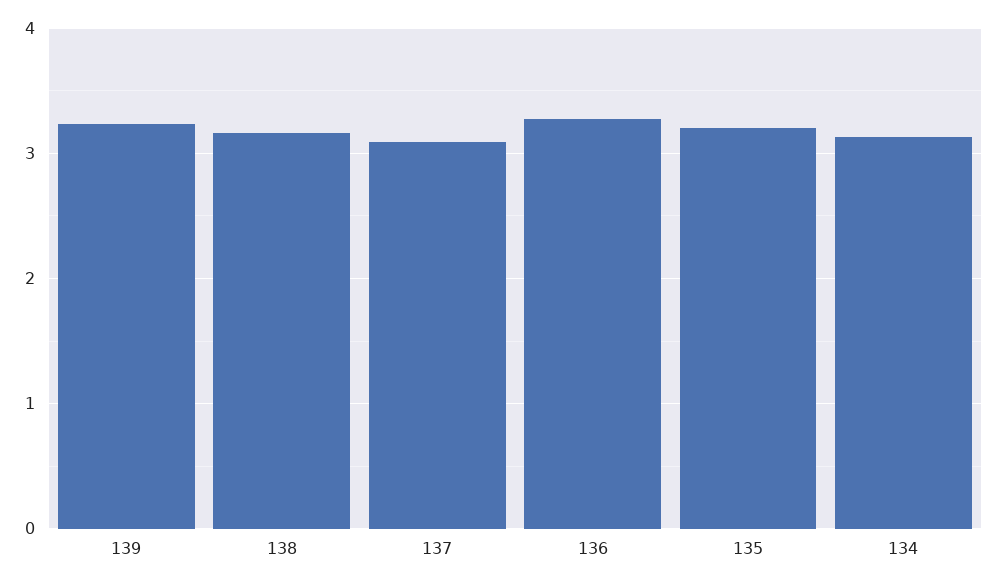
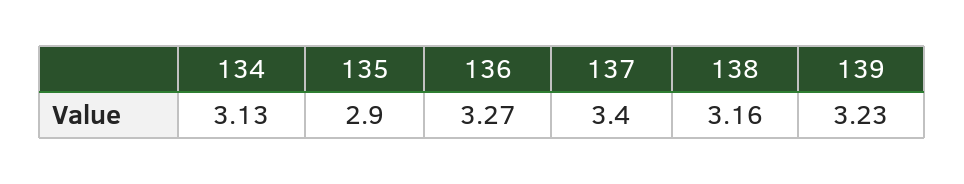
  {
    "139": 3.23,
    "138": 3.16,
-   "137": 3.1,
+   "137": 3.4,
    "136": 3.27,
-   "135": 3.2,
+   "135": 2.9,
    "134": 3.13
  }

